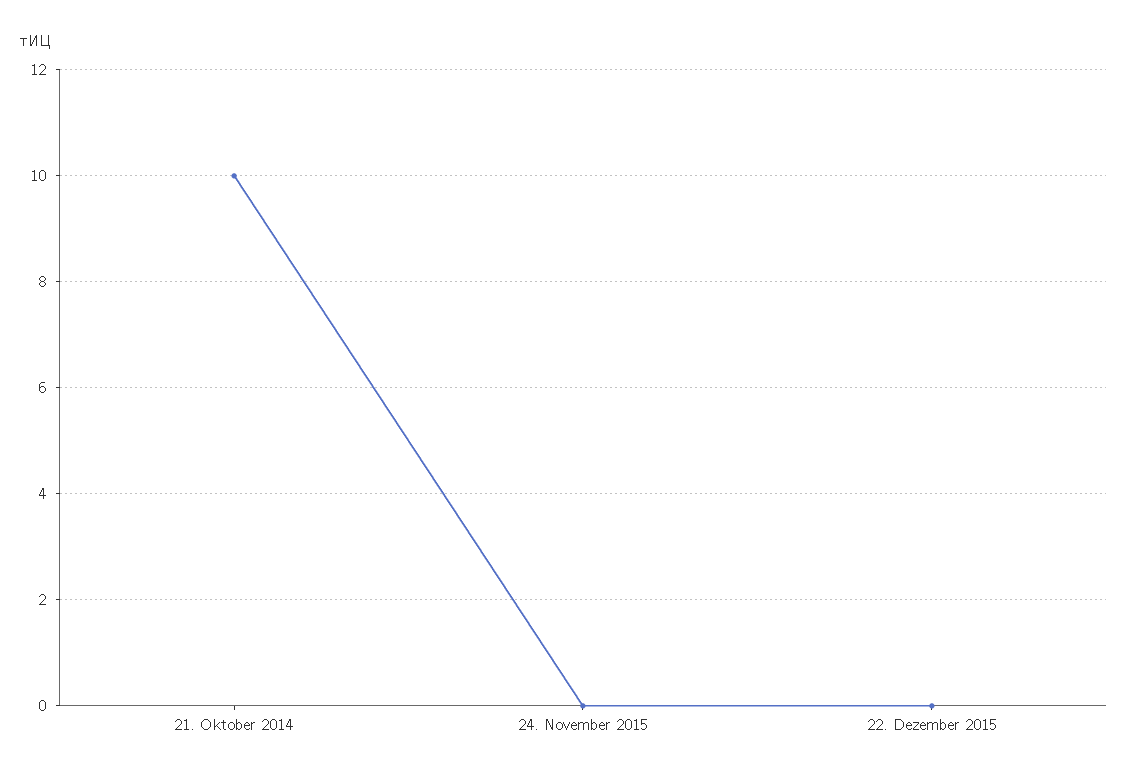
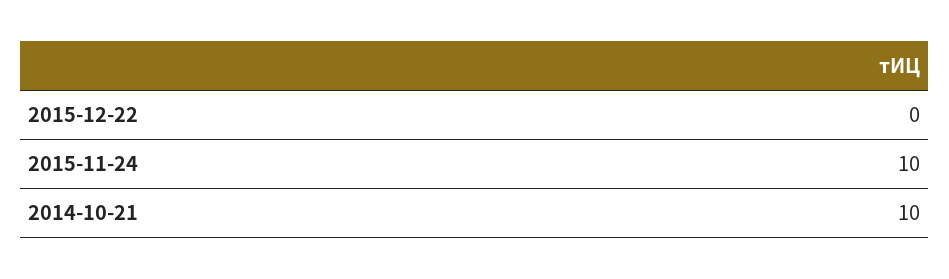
  {
    "21. Oktober 2014": 10,
-   "24. November 2015": 0,
+   "24. November 2015": 10,
    "22. Dezember 2015": 0
  }

